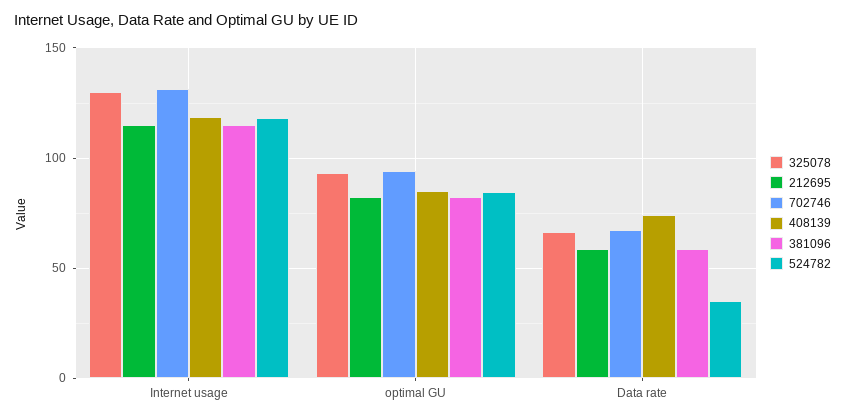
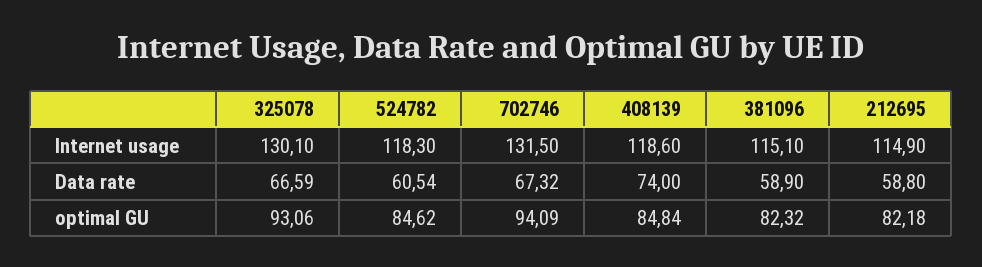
  {
    "325078": {
      "Internet usage": 130.1,
      "optimal GU": 93.06,
      "Data rate": 66.59
    },
    "212695": {
      "Internet usage": 114.9,
      "optimal GU": 82.18,
      "Data rate": 58.8
    },
    "702746": {
      "Internet usage": 131.5,
      "optimal GU": 94.09,
      "Data rate": 67.32
    },
    "408139": {
      "Internet usage": 118.6,
      "optimal GU": 84.84,
      "Data rate": 74
    },
    "381096": {
      "Internet usage": 115.1,
      "optimal GU": 82.32,
      "Data rate": 58.9
    },
    "524782": {
      "Internet usage": 118.3,
      "optimal GU": 84.62,
-     "Data rate": 35
+     "Data rate": 60.54
    }
  }

